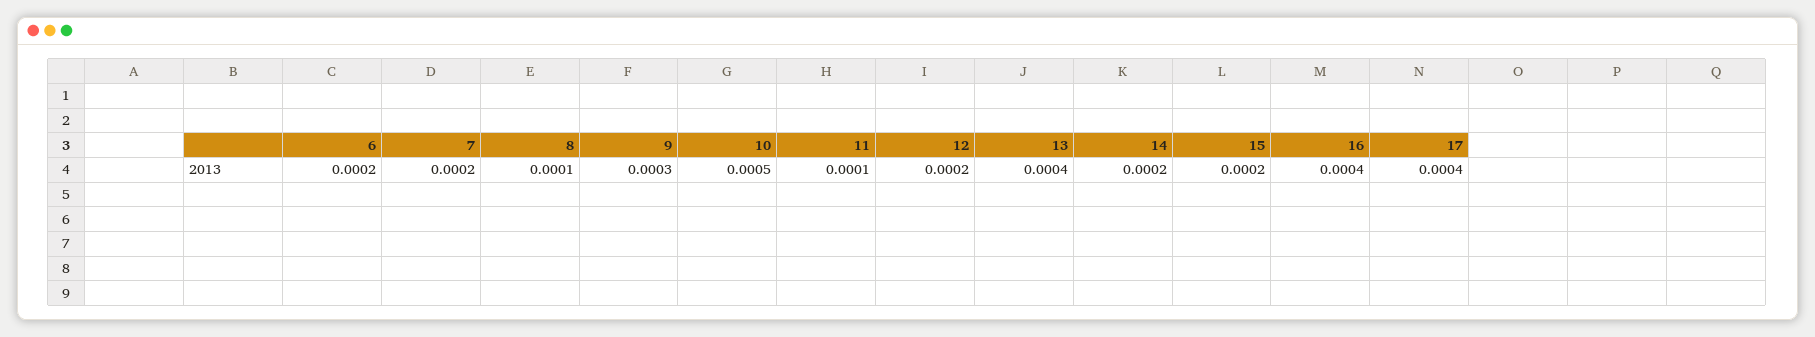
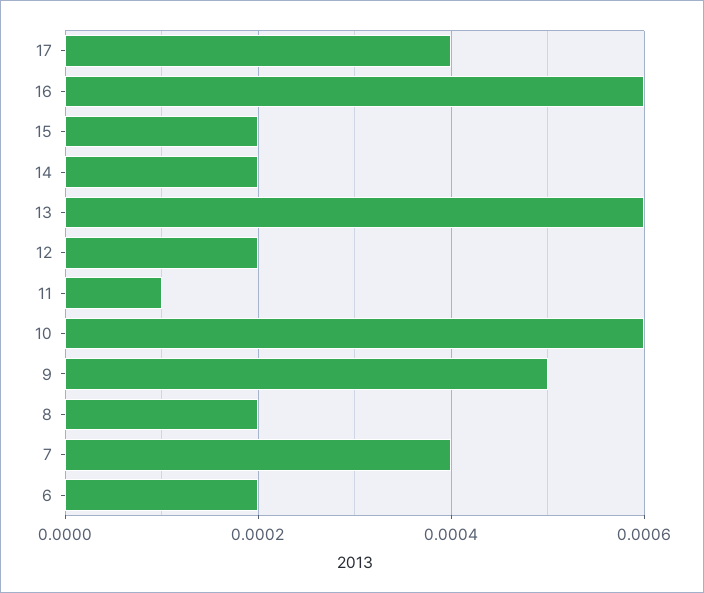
  {
    "6": 0.0002,
-   "7": 0.0002,
+   "7": 0.0004,
-   "8": 0.0001,
+   "8": 0.0002,
-   "9": 0.0003,
+   "9": 0.0005,
-   "10": 0.0005,
+   "10": 0.0006,
    "11": 0.0001,
    "12": 0.0002,
-   "13": 0.0004,
+   "13": 0.0006,
    "14": 0.0002,
    "15": 0.0002,
-   "16": 0.0004,
+   "16": 0.0006,
    "17": 0.0004
  }

